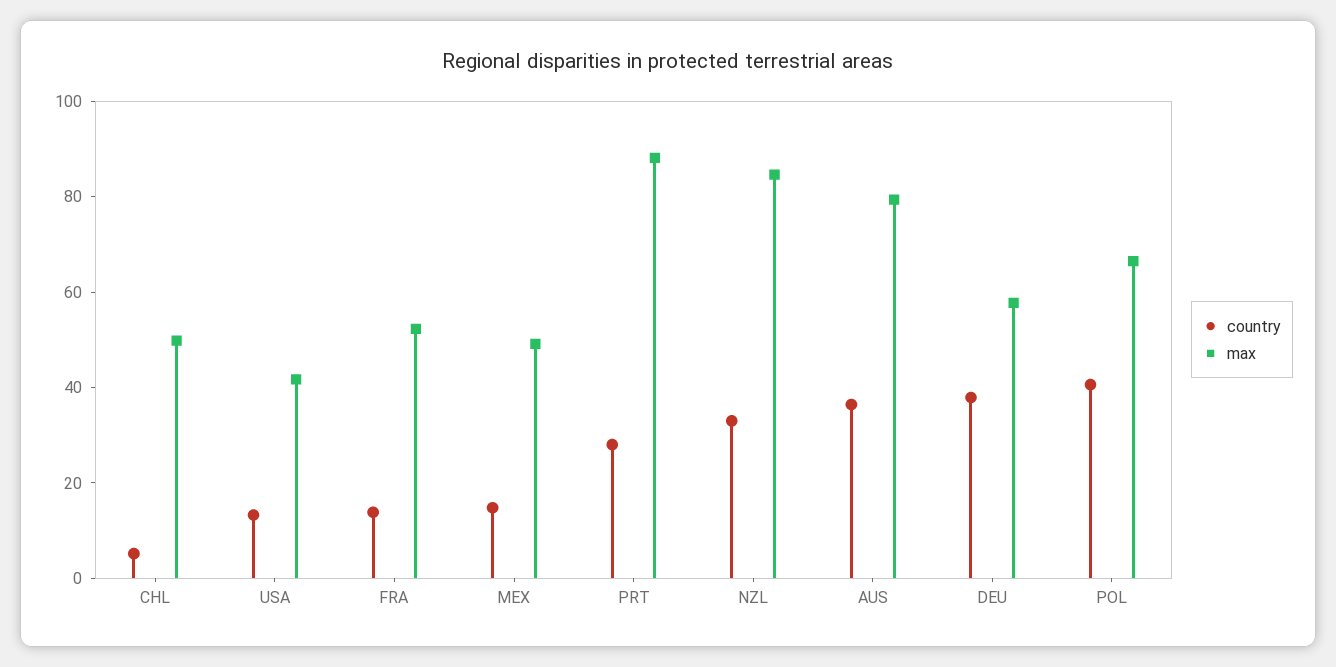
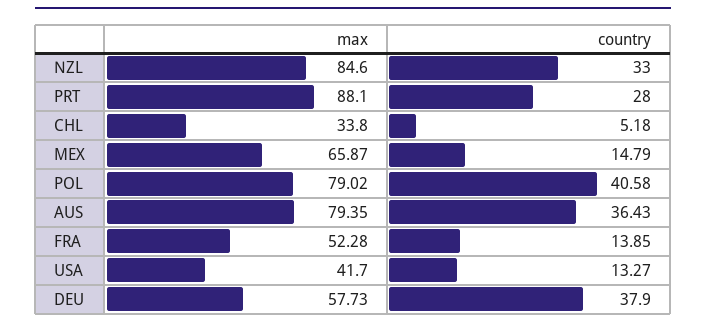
  {
    "country": {
      "CHL": 5.18,
      "USA": 13.27,
      "FRA": 13.85,
      "MEX": 14.79,
      "PRT": 28,
      "NZL": 33,
      "AUS": 36.43,
      "DEU": 37.9,
      "POL": 40.58
    },
    "max": {
-     "CHL": 50,
+     "CHL": 33.8,
      "USA": 41.7,
      "FRA": 52.28,
-     "MEX": 50,
+     "MEX": 65.87,
      "PRT": 88.1,
      "NZL": 84.6,
      "AUS": 79.35,
      "DEU": 57.73,
-     "POL": 65
+     "POL": 79.02
    }
  }

